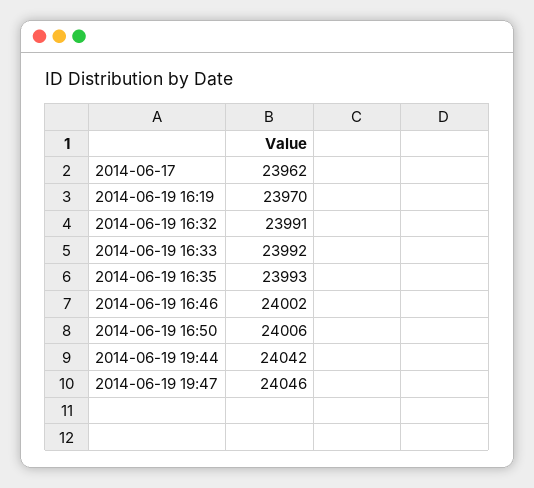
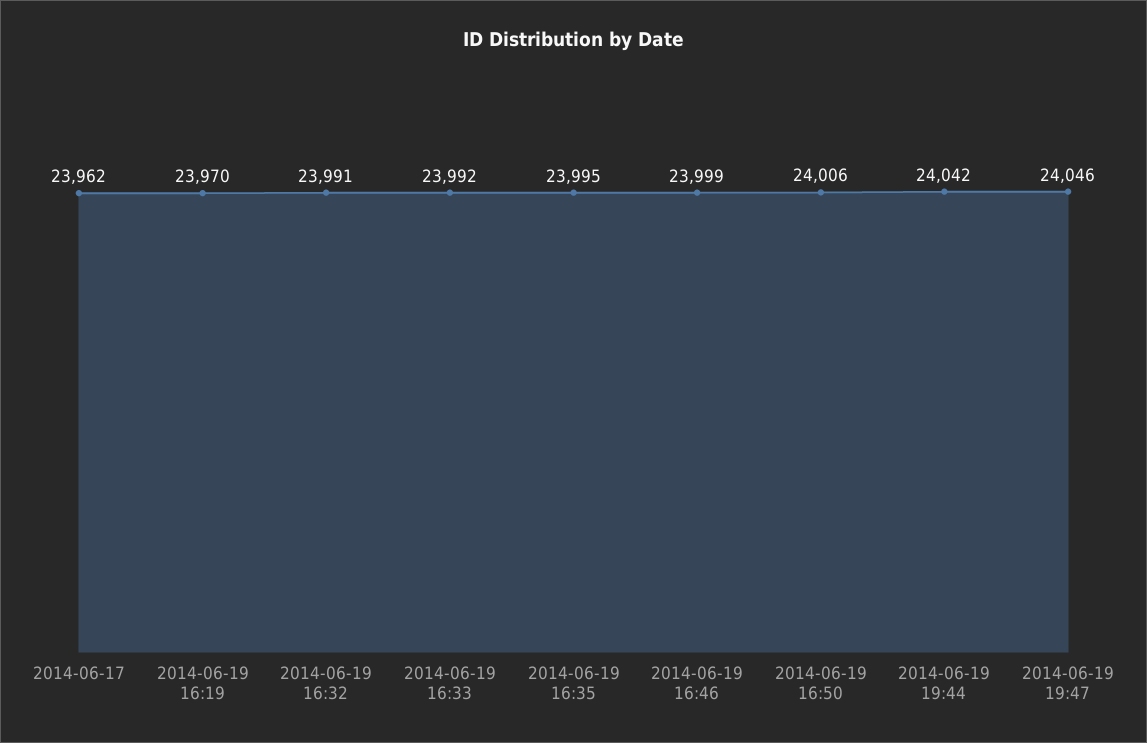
  {
    "2014-06-17": 23962,
    "2014-06-19 16:19": 23970,
    "2014-06-19 16:32": 23991,
    "2014-06-19 16:33": 23992,
-   "2014-06-19 16:35": 23993,
+   "2014-06-19 16:35": 23995,
-   "2014-06-19 16:46": 24002,
+   "2014-06-19 16:46": 23999,
    "2014-06-19 16:50": 24006,
    "2014-06-19 19:44": 24042,
    "2014-06-19 19:47": 24046
  }

